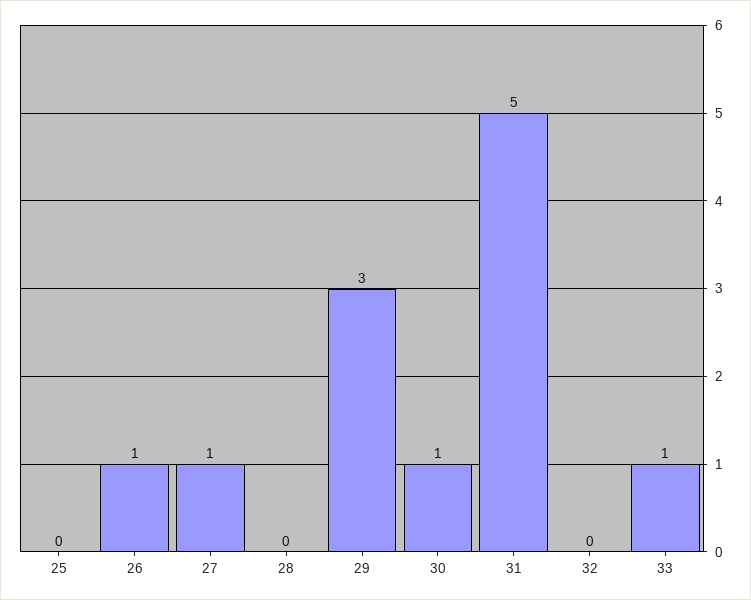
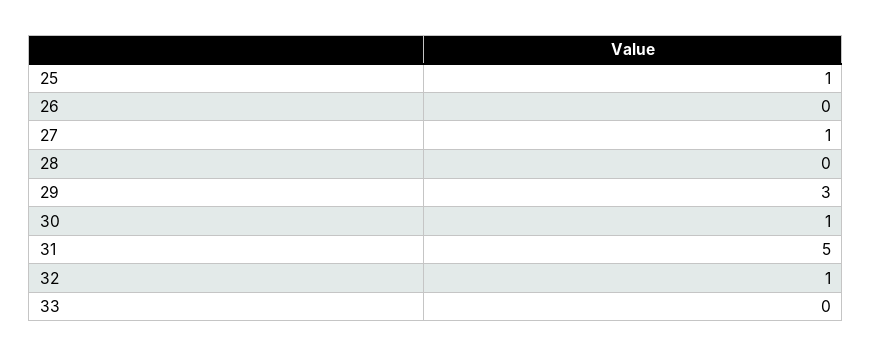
  {
-   "25": 0,
+   "25": 1,
-   "26": 1,
+   "26": 0,
    "27": 1,
    "28": 0,
    "29": 3,
    "30": 1,
    "31": 5,
-   "32": 0,
+   "32": 1,
-   "33": 1
+   "33": 0
  }

